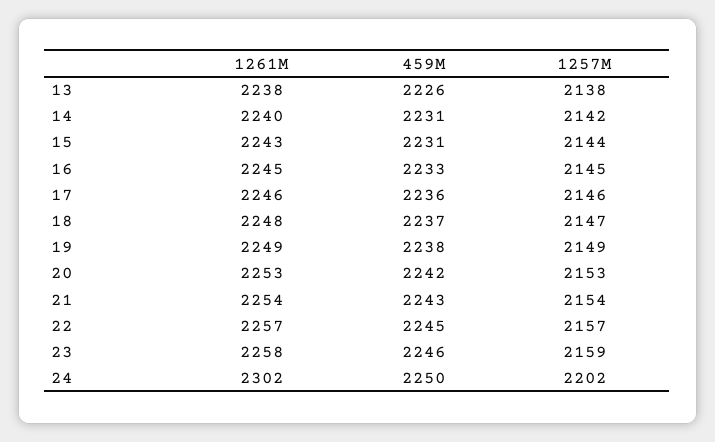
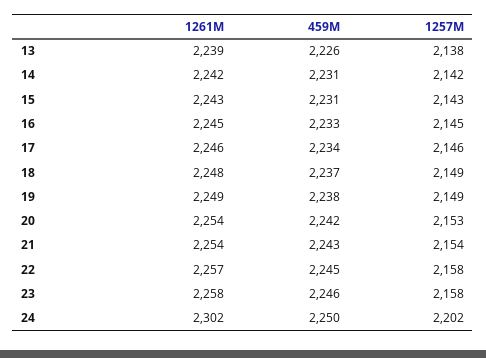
  {
    "1261M": {
-     "13": 2238,
+     "13": 2239,
-     "14": 2240,
+     "14": 2242,
      "15": 2243,
      "16": 2245,
      "17": 2246,
      "18": 2248,
      "19": 2249,
-     "20": 2253,
+     "20": 2254,
      "21": 2254,
      "22": 2257,
      "23": 2258,
      "24": 2302
    },
    "459M": {
      "13": 2226,
      "14": 2231,
      "15": 2231,
      "16": 2233,
-     "17": 2236,
+     "17": 2234,
      "18": 2237,
      "19": 2238,
      "20": 2242,
      "21": 2243,
      "22": 2245,
      "23": 2246,
      "24": 2250
    },
    "1257M": {
      "13": 2138,
      "14": 2142,
-     "15": 2144,
+     "15": 2143,
      "16": 2145,
      "17": 2146,
-     "18": 2147,
+     "18": 2149,
      "19": 2149,
      "20": 2153,
      "21": 2154,
-     "22": 2157,
+     "22": 2158,
-     "23": 2159,
+     "23": 2158,
      "24": 2202
    }
  }

